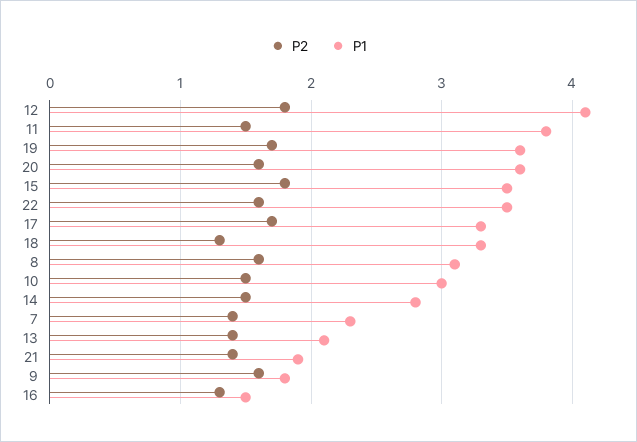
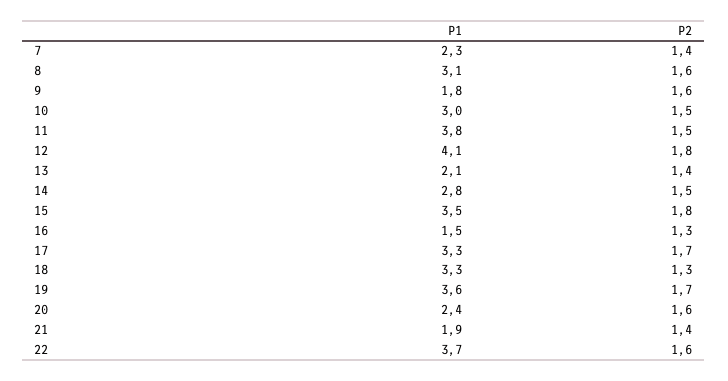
  {
    "P2": {
      "12": 1.8,
      "11": 1.5,
      "19": 1.7,
      "20": 1.6,
      "15": 1.8,
      "22": 1.6,
      "17": 1.7,
      "18": 1.3,
      "8": 1.6,
      "10": 1.5,
      "14": 1.5,
      "7": 1.4,
      "13": 1.4,
      "21": 1.4,
      "9": 1.6,
      "16": 1.3
    },
    "P1": {
      "12": 4.1,
      "11": 3.8,
      "19": 3.6,
-     "20": 3.6,
+     "20": 2.4,
      "15": 3.5,
-     "22": 3.5,
+     "22": 3.7,
      "17": 3.3,
      "18": 3.3,
      "8": 3.1,
      "10": 3,
      "14": 2.8,
      "7": 2.3,
      "13": 2.1,
      "21": 1.9,
      "9": 1.8,
      "16": 1.5
    }
  }

